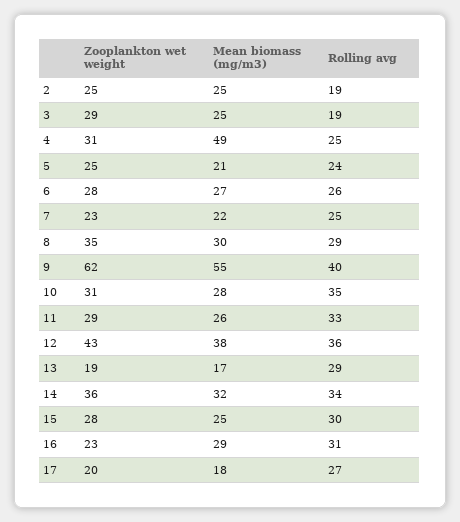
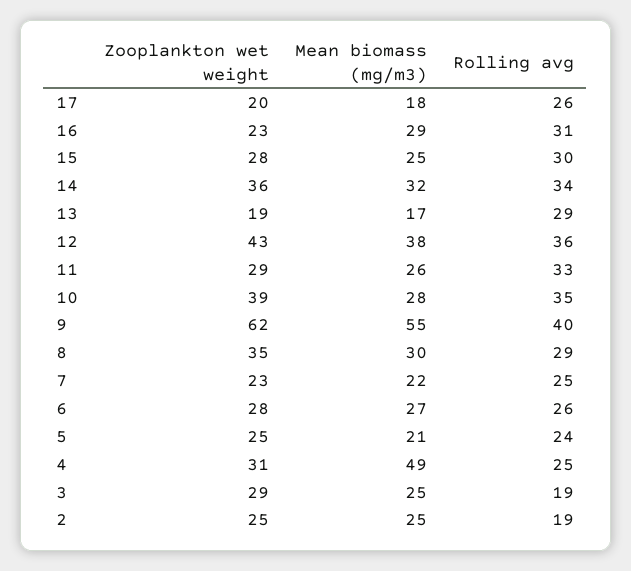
  {
    "Zooplankton wet weight": {
      "2": 25,
      "3": 29,
      "4": 31,
      "5": 25,
      "6": 28,
      "7": 23,
      "8": 35,
      "9": 62,
-     "10": 31,
+     "10": 39,
      "11": 29,
      "12": 43,
      "13": 19,
      "14": 36,
      "15": 28,
      "16": 23,
      "17": 20
    },
    "Mean biomass (mg/m3)": {
      "2": 25,
      "3": 25,
      "4": 49,
      "5": 21,
      "6": 27,
      "7": 22,
      "8": 30,
      "9": 55,
      "10": 28,
      "11": 26,
      "12": 38,
      "13": 17,
      "14": 32,
      "15": 25,
      "16": 29,
      "17": 18
    },
    "Rolling avg": {
      "2": 19,
      "3": 19,
      "4": 25,
      "5": 24,
      "6": 26,
      "7": 25,
      "8": 29,
      "9": 40,
      "10": 35,
      "11": 33,
      "12": 36,
      "13": 29,
      "14": 34,
      "15": 30,
      "16": 31,
-     "17": 27
+     "17": 26
    }
  }

